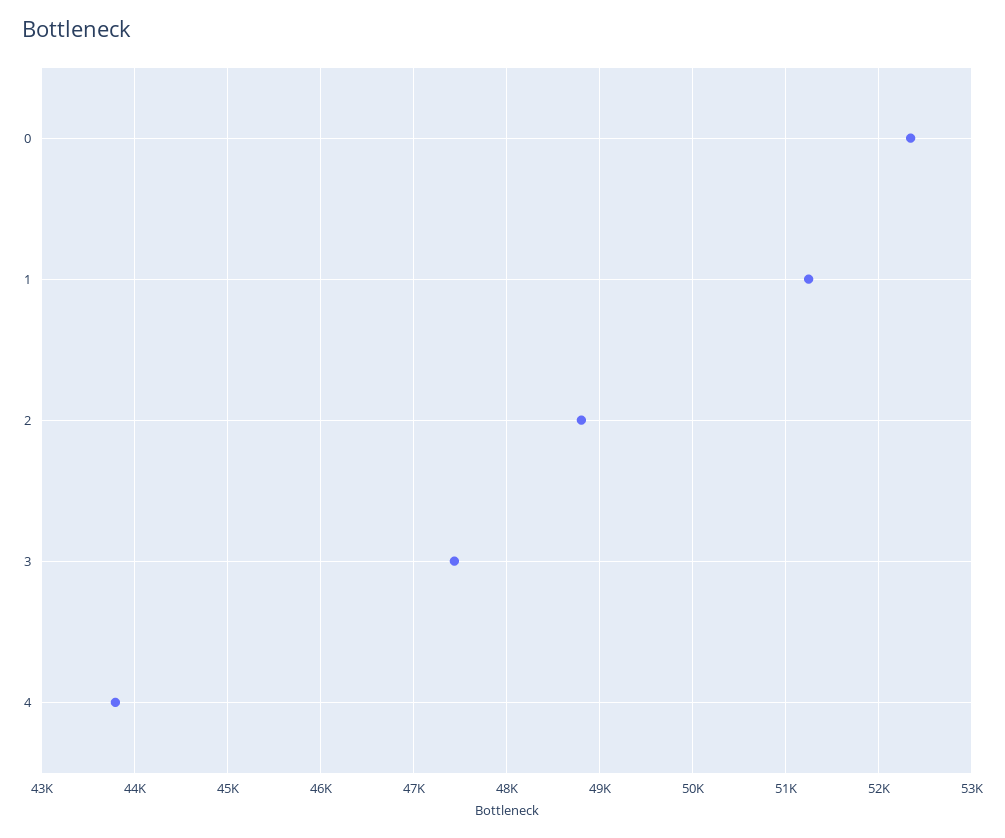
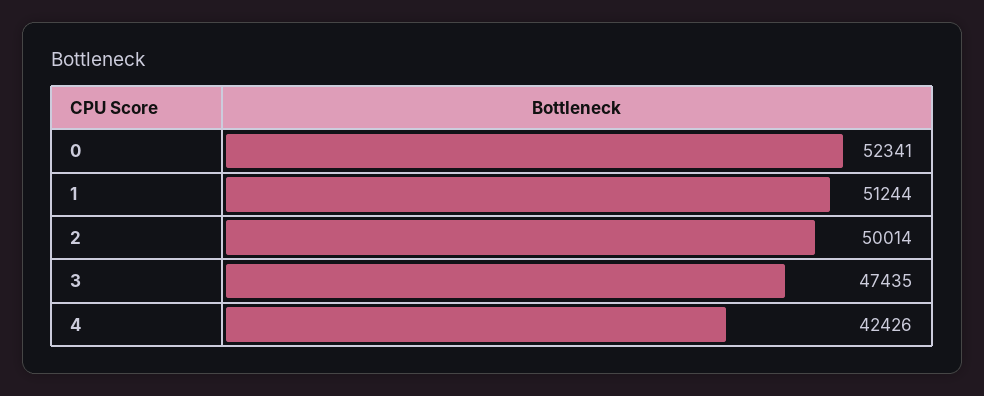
  {
    "0": 52341,
    "1": 51244,
-   "2": 48800,
+   "2": 50014,
    "3": 47435,
-   "4": 43800
+   "4": 42426
  }

